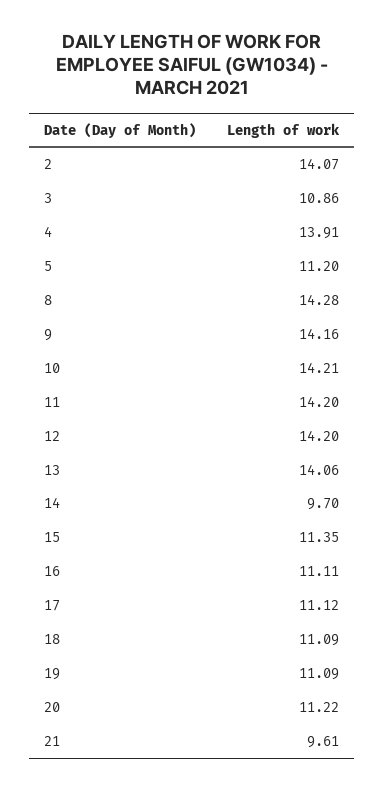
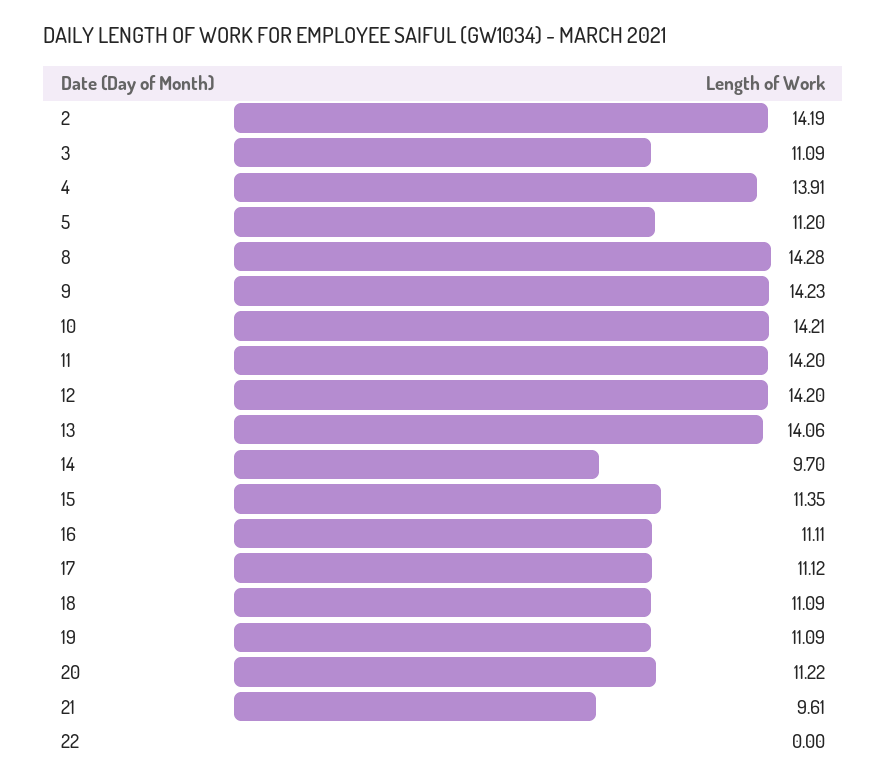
  {
-   "2": 14.07,
+   "2": 14.19,
-   "3": 10.86,
+   "3": 11.09,
    "4": 13.91,
    "5": 11.2,
    "8": 14.28,
-   "9": 14.16,
+   "9": 14.23,
    "10": 14.21,
    "11": 14.2,
    "12": 14.2,
    "13": 14.06,
    "14": 9.7,
    "15": 11.35,
    "16": 11.11,
    "17": 11.12,
    "18": 11.09,
    "19": 11.09,
    "20": 11.22,
-   "21": 9.61
+   "21": 9.61,
+   "22": 0
  }

